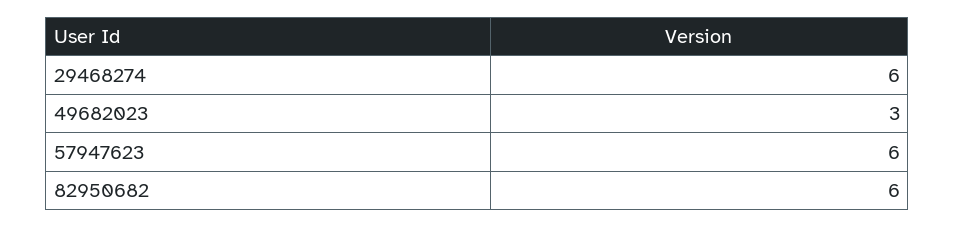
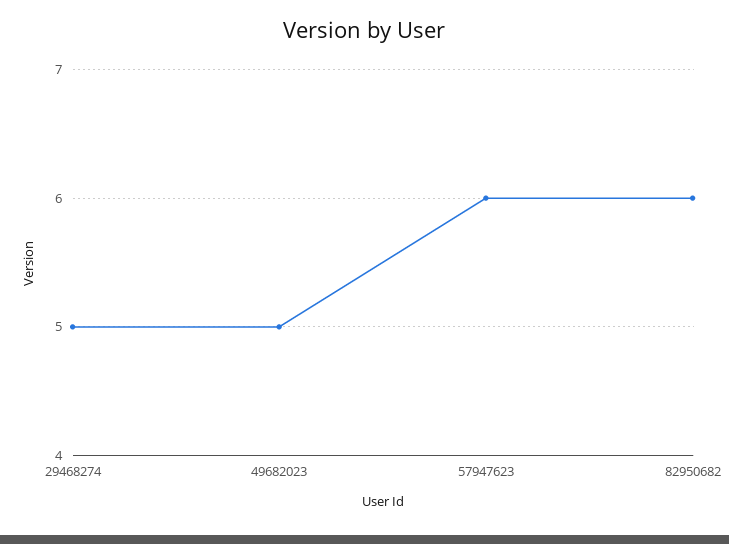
  {
-   "29468274": 6,
+   "29468274": 5,
-   "49682023": 3,
+   "49682023": 5,
    "57947623": 6,
    "82950682": 6
  }

